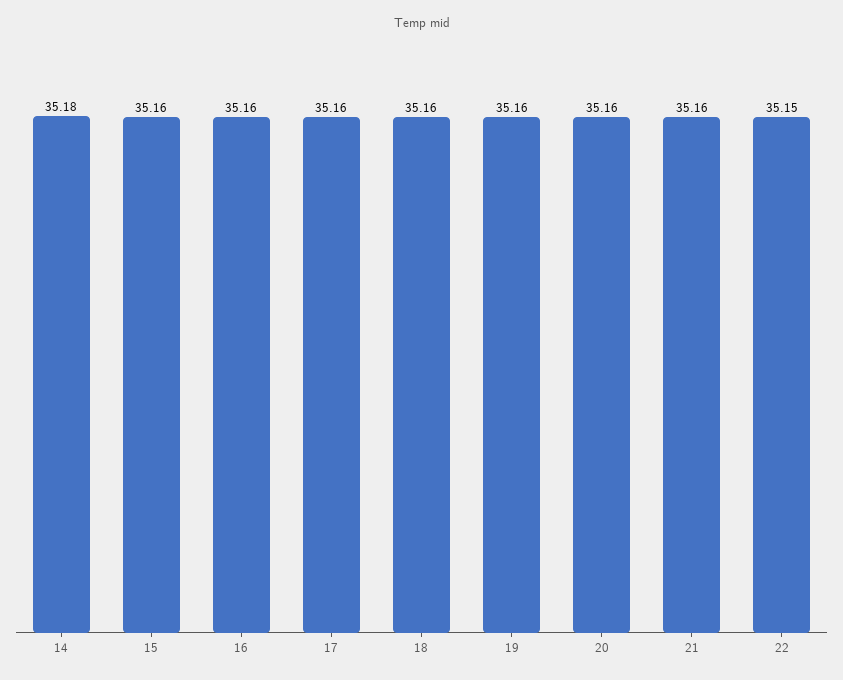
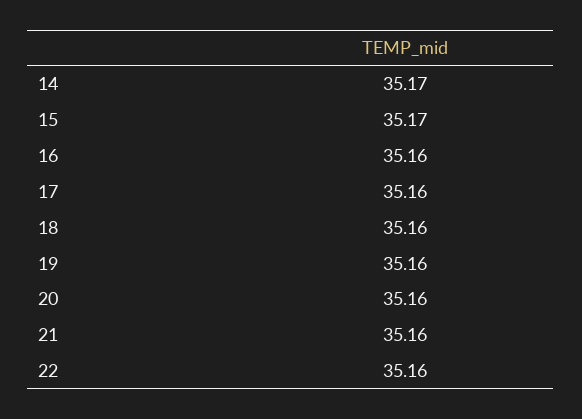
  {
-   "14": 35.18,
+   "14": 35.17,
-   "15": 35.16,
+   "15": 35.17,
    "16": 35.16,
    "17": 35.16,
    "18": 35.16,
    "19": 35.16,
    "20": 35.16,
    "21": 35.16,
-   "22": 35.15
+   "22": 35.16
  }

